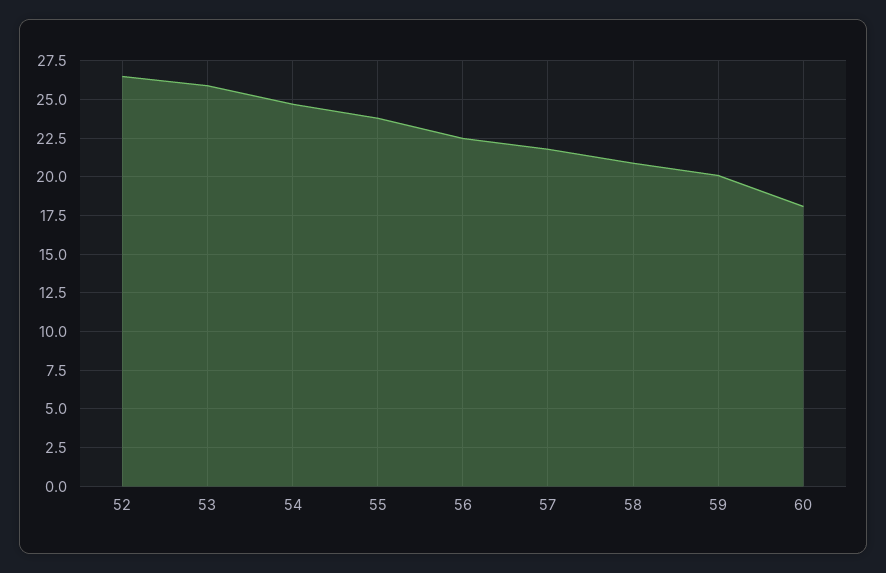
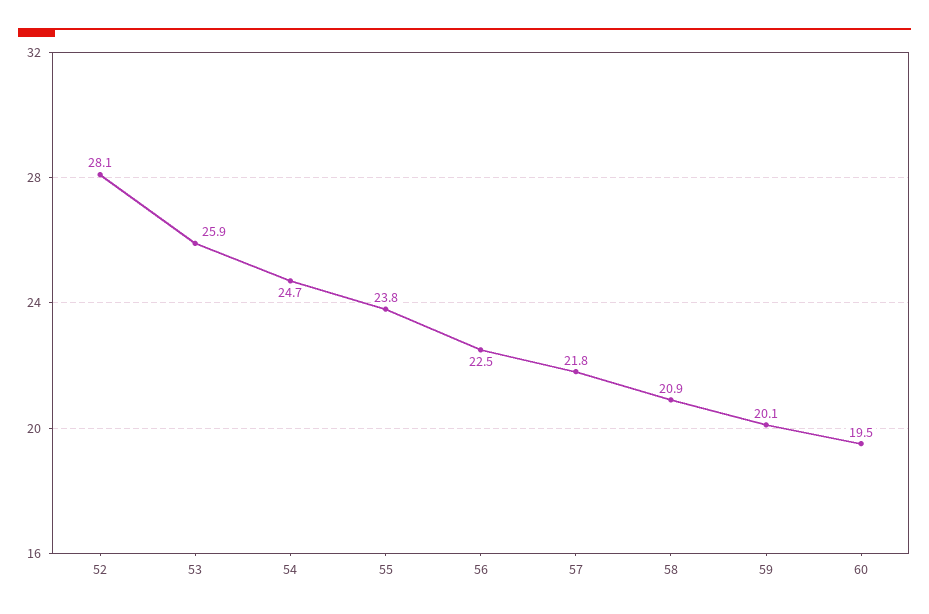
  {
-   "52": 26.5,
+   "52": 28.1,
    "53": 25.9,
    "54": 24.7,
    "55": 23.8,
    "56": 22.5,
    "57": 21.8,
    "58": 20.9,
    "59": 20.1,
-   "60": 18
+   "60": 19.5
  }

